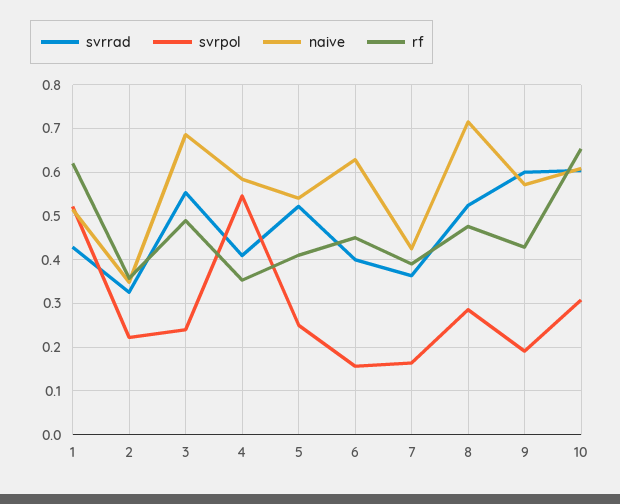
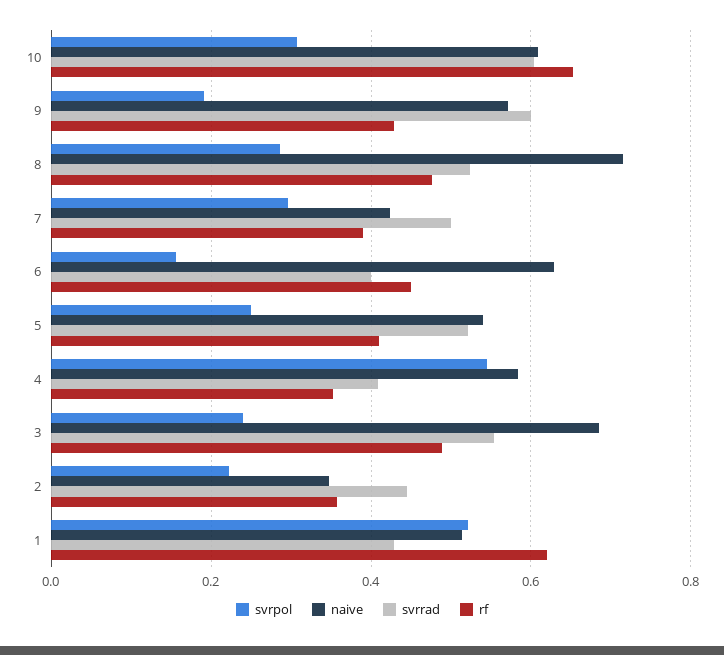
  {
    "svrrad": {
      "1": 0.42,
-     "2": 0.32,
+     "2": 0.44,
      "3": 0.56,
      "4": 0.4,
      "5": 0.52,
      "6": 0.4,
-     "7": 0.36,
+     "7": 0.5,
      "8": 0.52,
      "9": 0.6,
      "10": 0.6
    },
    "svrpol": {
      "1": 0.52,
      "2": 0.22,
      "3": 0.24,
      "4": 0.54,
      "5": 0.26,
      "6": 0.16,
-     "7": 0.16,
+     "7": 0.3,
      "8": 0.28,
      "9": 0.2,
      "10": 0.3
    },
    "naive": {
      "1": 0.52,
      "2": 0.34,
      "3": 0.68,
      "4": 0.58,
      "5": 0.54,
      "6": 0.62,
      "7": 0.42,
      "8": 0.72,
      "9": 0.58,
      "10": 0.6
    },
    "rf": {
      "1": 0.62,
      "2": 0.36,
      "3": 0.48,
      "4": 0.36,
      "5": 0.42,
      "6": 0.46,
      "7": 0.4,
      "8": 0.48,
      "9": 0.42,
      "10": 0.66
    }
  }

